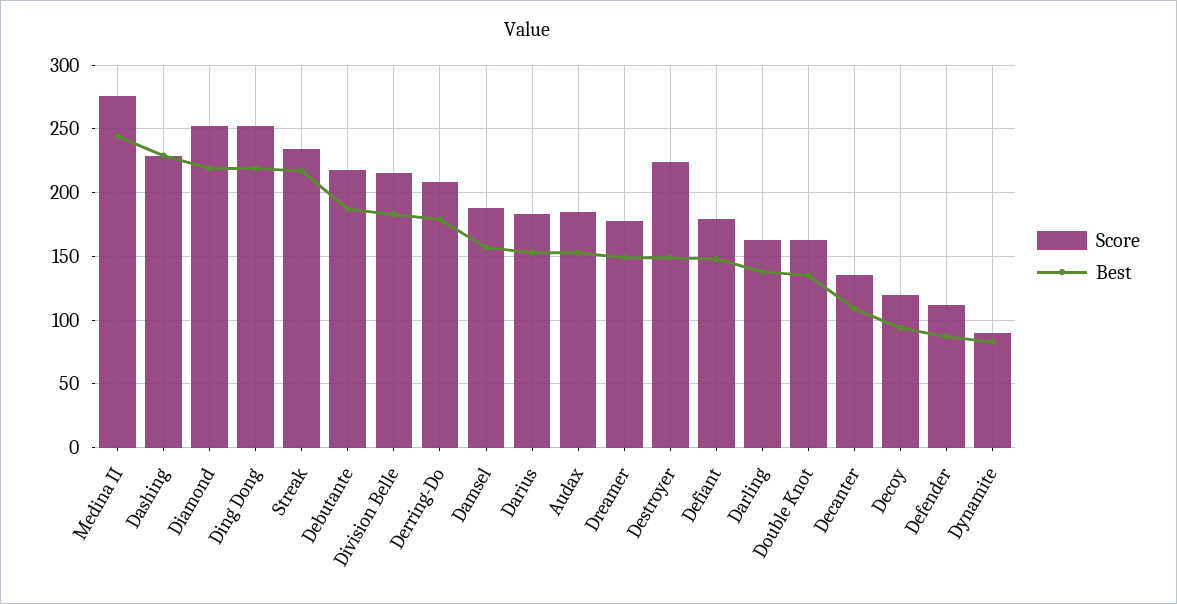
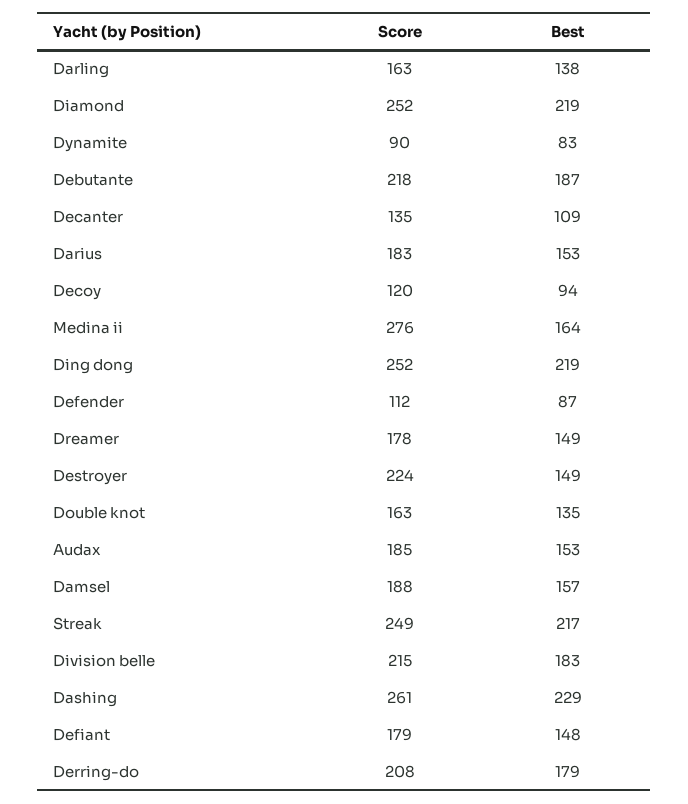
  {
    "Score": {
      "Medina II": 276,
-     "Dashing": 230,
+     "Dashing": 261,
      "Diamond": 252,
      "Ding Dong": 252,
-     "Streak": 235,
+     "Streak": 249,
      "Debutante": 218,
      "Division Belle": 215,
      "Derring-Do": 208,
      "Damsel": 188,
      "Darius": 183,
      "Audax": 185,
      "Dreamer": 178,
      "Destroyer": 224,
      "Defiant": 179,
      "Darling": 163,
      "Double Knot": 163,
      "Decanter": 135,
      "Decoy": 120,
      "Defender": 112,
      "Dynamite": 90
    },
    "Best": {
-     "Medina II": 245,
+     "Medina II": 164,
      "Dashing": 229,
      "Diamond": 219,
      "Ding Dong": 219,
      "Streak": 217,
      "Debutante": 187,
      "Division Belle": 183,
      "Derring-Do": 179,
      "Damsel": 157,
      "Darius": 153,
      "Audax": 153,
      "Dreamer": 149,
      "Destroyer": 149,
      "Defiant": 148,
      "Darling": 138,
      "Double Knot": 135,
      "Decanter": 109,
      "Decoy": 94,
      "Defender": 87,
      "Dynamite": 83
    }
  }

